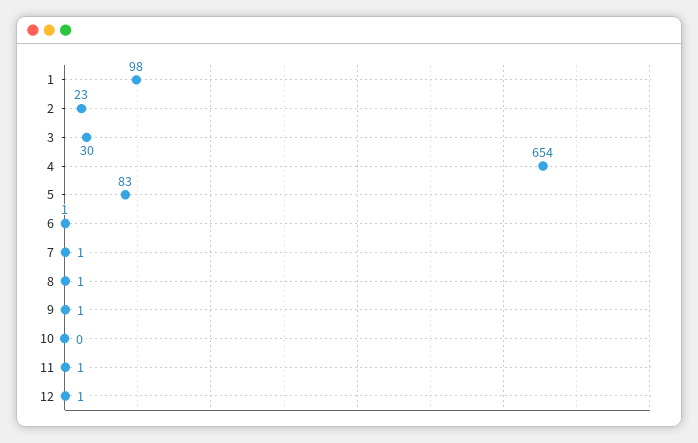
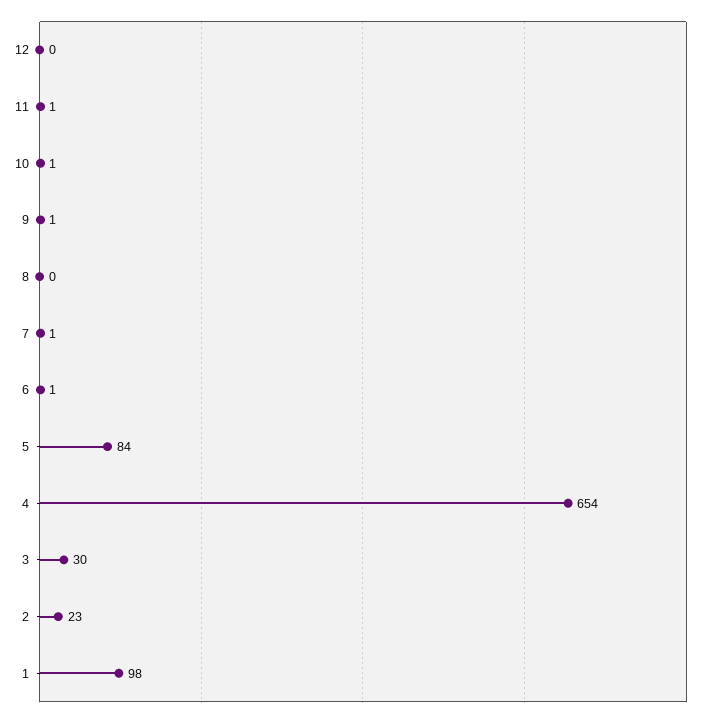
  {
    "1": 98,
    "2": 23,
    "3": 30,
    "4": 654,
-   "5": 83,
+   "5": 84,
    "6": 1,
    "7": 1,
-   "8": 1,
+   "8": 0,
    "9": 1,
-   "10": 0,
+   "10": 1,
    "11": 1,
-   "12": 1
+   "12": 0
  }

